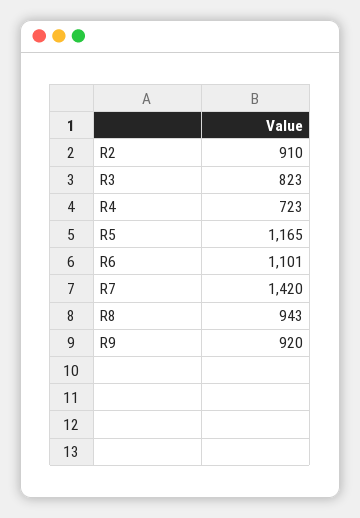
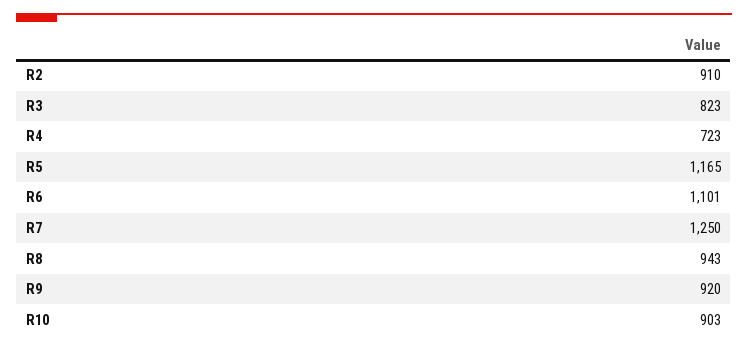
  {
    "R2": 910,
    "R3": 823,
    "R4": 723,
    "R5": 1165,
    "R6": 1101,
-   "R7": 1420,
+   "R7": 1250,
    "R8": 943,
-   "R9": 920
+   "R9": 920,
+   "R10": 903
  }

